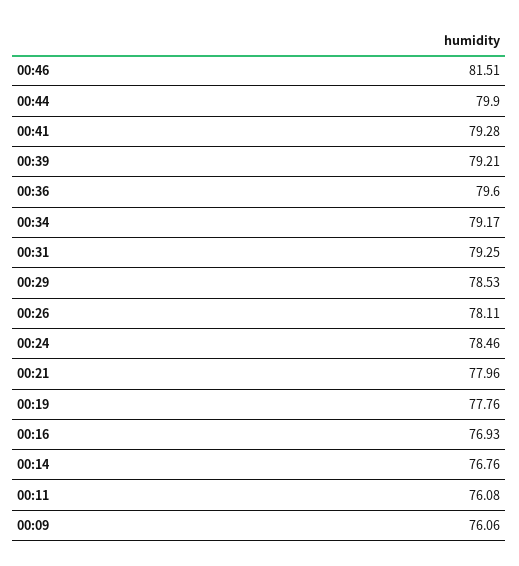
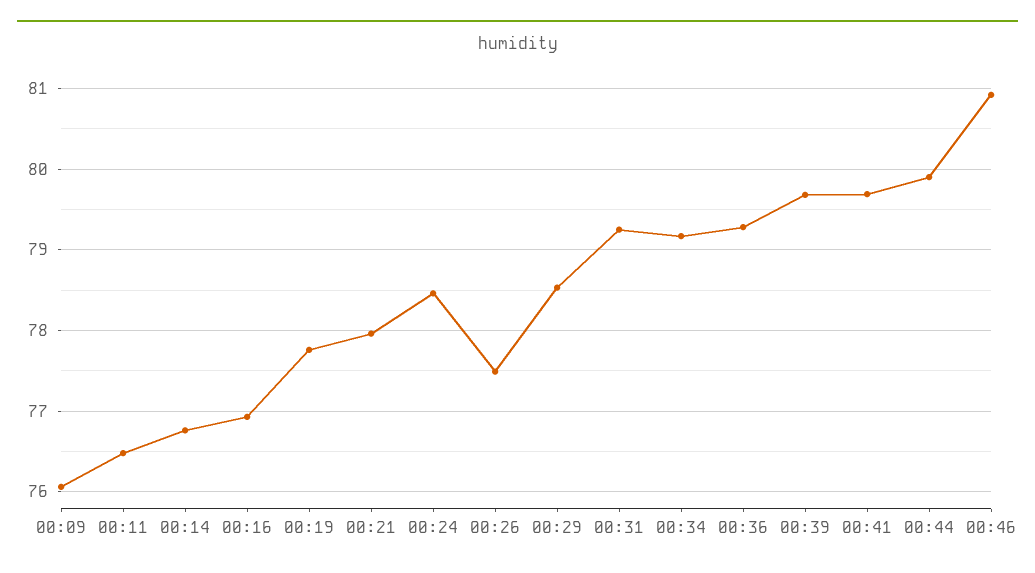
  {
-   "00:46": 81.51,
+   "00:46": 80.9,
    "00:44": 79.9,
-   "00:41": 79.28,
+   "00:41": 79.7,
-   "00:39": 79.21,
+   "00:39": 79.7,
-   "00:36": 79.6,
+   "00:36": 79.3,
    "00:34": 79.17,
    "00:31": 79.25,
    "00:29": 78.53,
-   "00:26": 78.11,
+   "00:26": 77.5,
    "00:24": 78.46,
    "00:21": 77.96,
    "00:19": 77.76,
    "00:16": 76.93,
    "00:14": 76.76,
-   "00:11": 76.08,
+   "00:11": 76.5,
    "00:09": 76.06
  }

